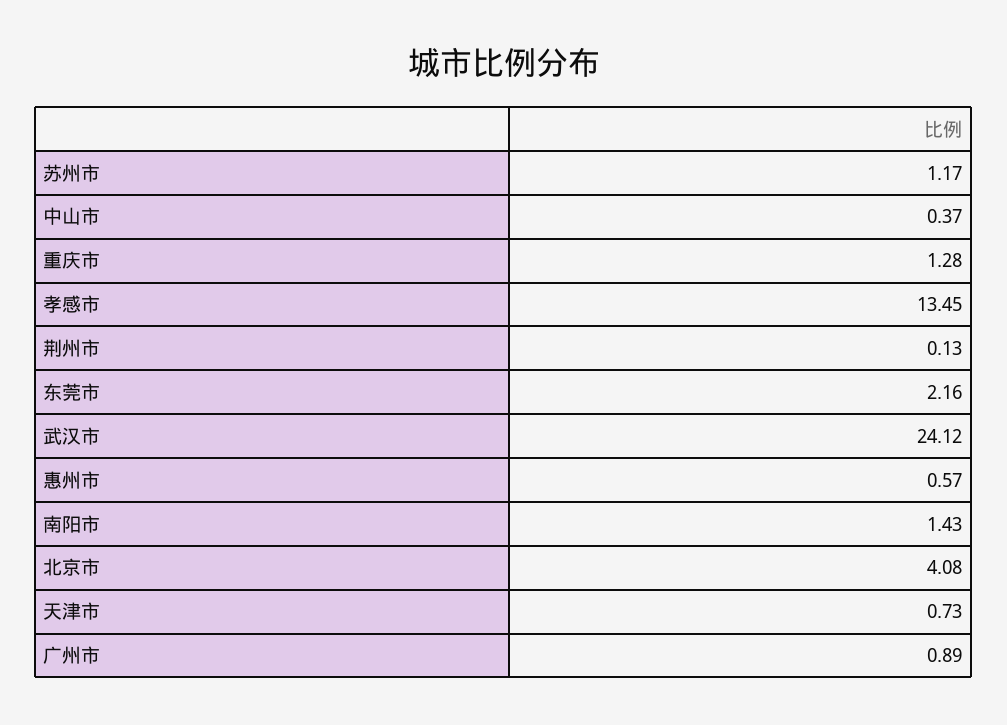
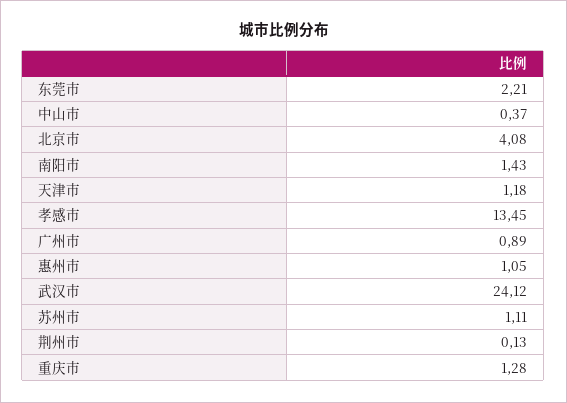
  {
-   "苏州市": 1.17,
+   "苏州市": 1.11,
    "中山市": 0.37,
    "重庆市": 1.28,
    "孝感市": 13.45,
    "荆州市": 0.13,
-   "东莞市": 2.16,
+   "东莞市": 2.21,
    "武汉市": 24.12,
-   "惠州市": 0.57,
+   "惠州市": 1.05,
    "南阳市": 1.43,
    "北京市": 4.08,
-   "天津市": 0.73,
+   "天津市": 1.18,
    "广州市": 0.89
  }

